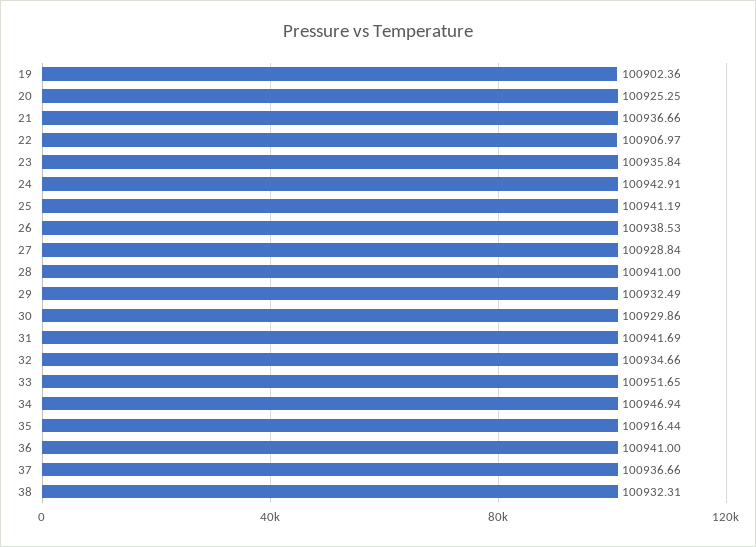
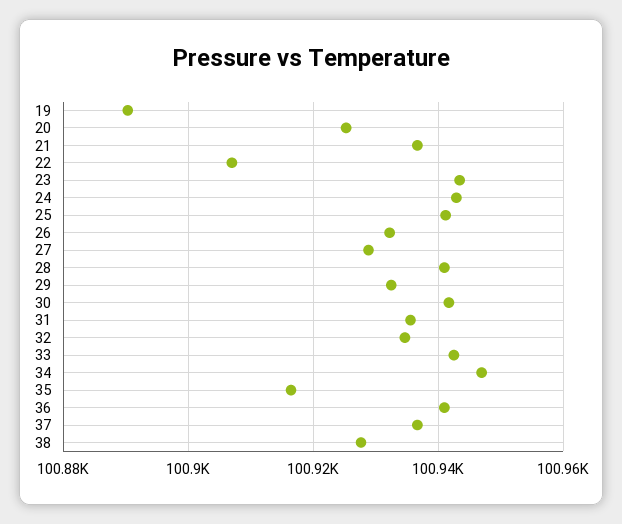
  {
-   "19": 100902.36,
+   "19": 100890,
    "20": 100925.25,
    "21": 100936.66,
    "22": 100906.97,
-   "23": 100935.84,
+   "23": 100944,
    "24": 100942.91,
    "25": 100941.19,
-   "26": 100938.53,
+   "26": 100932,
    "27": 100928.84,
    "28": 100941,
    "29": 100932.49,
-   "30": 100929.86,
+   "30": 100942,
-   "31": 100941.69,
+   "31": 100936,
    "32": 100934.66,
-   "33": 100951.65,
+   "33": 100942,
    "34": 100946.94,
    "35": 100916.44,
    "36": 100941,
    "37": 100936.66,
-   "38": 100932.31
+   "38": 100928
  }

